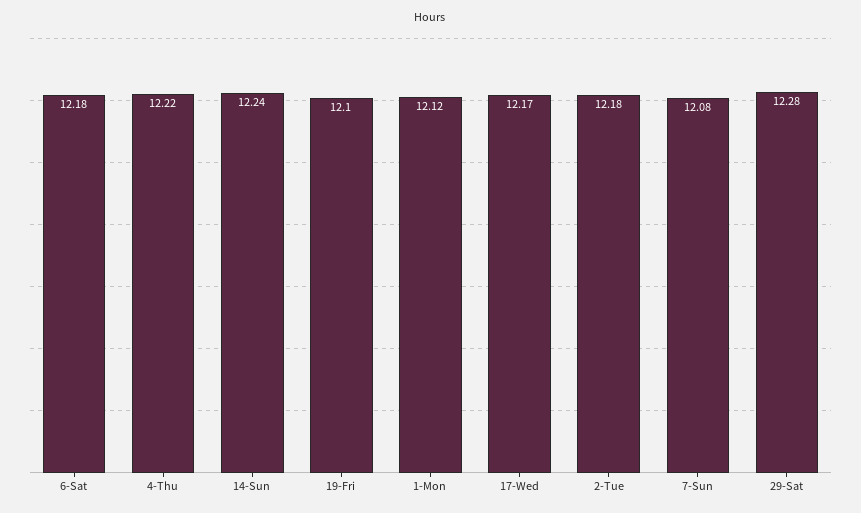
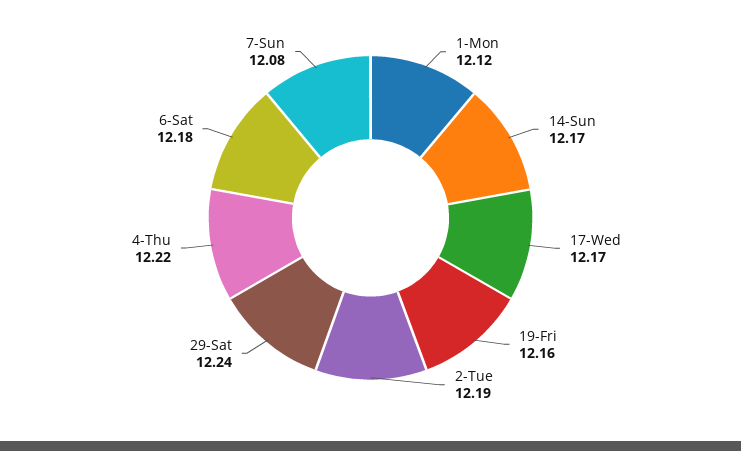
  {
    "6-Sat": 12.18,
    "4-Thu": 12.22,
-   "14-Sun": 12.24,
+   "14-Sun": 12.17,
-   "19-Fri": 12.1,
+   "19-Fri": 12.16,
    "1-Mon": 12.12,
    "17-Wed": 12.17,
-   "2-Tue": 12.18,
+   "2-Tue": 12.19,
    "7-Sun": 12.08,
-   "29-Sat": 12.28
+   "29-Sat": 12.24
  }

